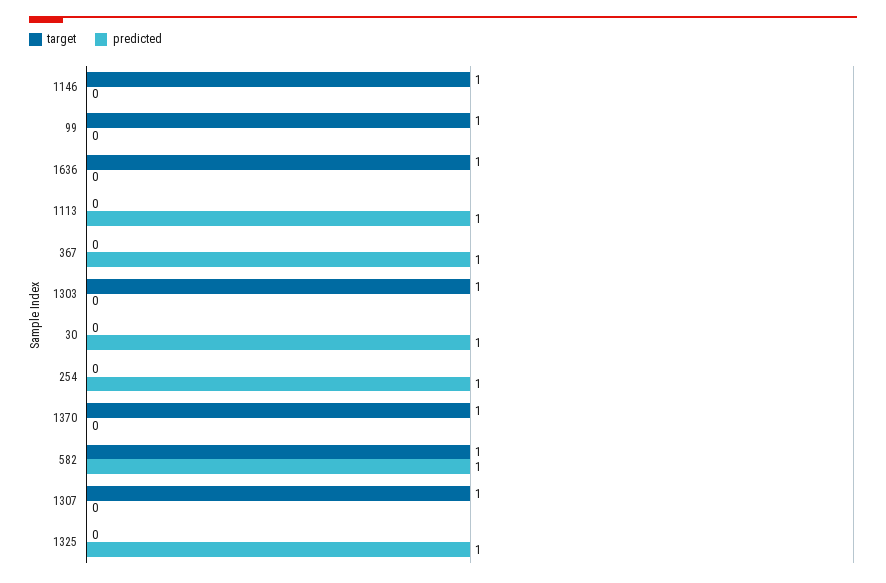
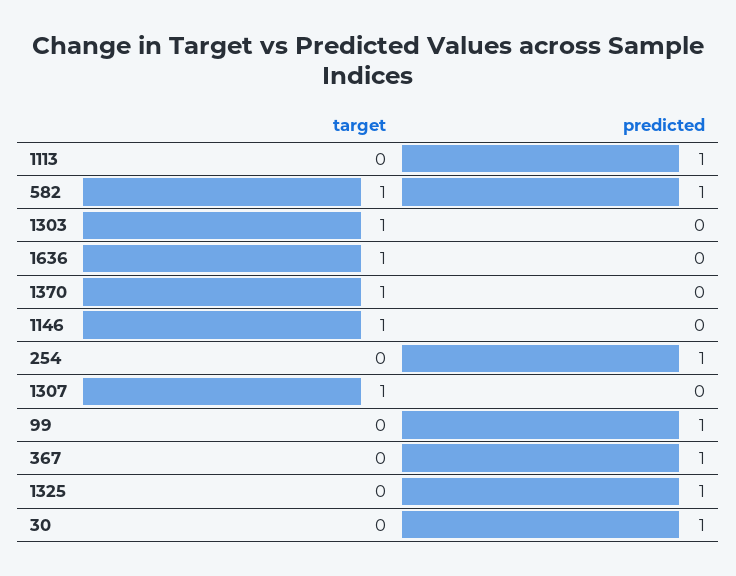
  {
    "target": {
      "1146": 1,
-     "99": 1,
+     "99": 0,
      "1636": 1,
      "1113": 0,
      "367": 0,
      "1303": 1,
      "30": 0,
      "254": 0,
      "1370": 1,
      "582": 1,
      "1307": 1,
      "1325": 0
    },
    "predicted": {
      "1146": 0,
-     "99": 0,
+     "99": 1,
      "1636": 0,
      "1113": 1,
      "367": 1,
      "1303": 0,
      "30": 1,
      "254": 1,
      "1370": 0,
      "582": 1,
      "1307": 0,
      "1325": 1
    }
  }

